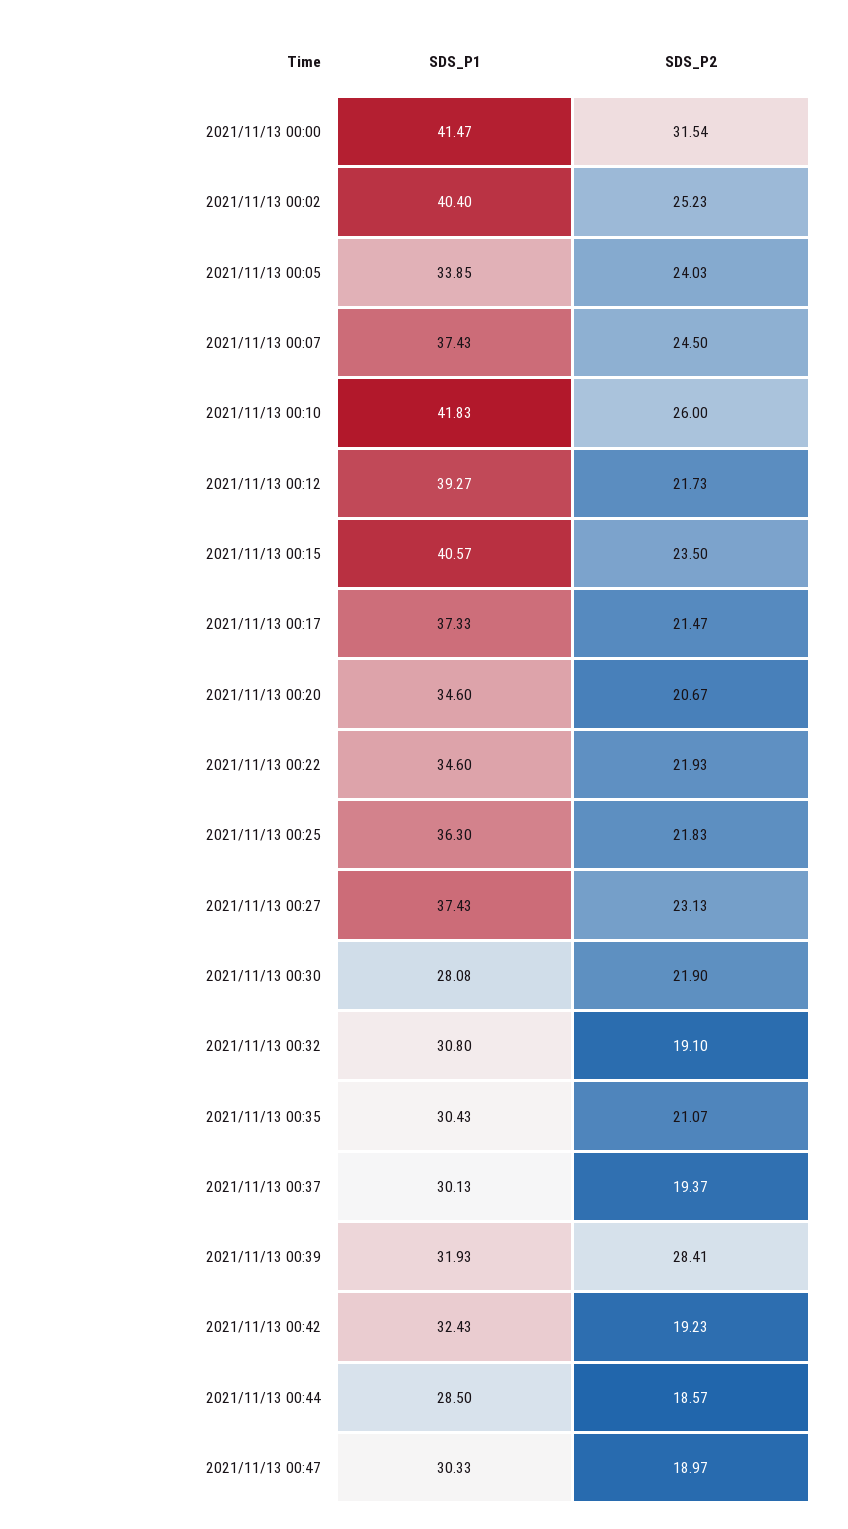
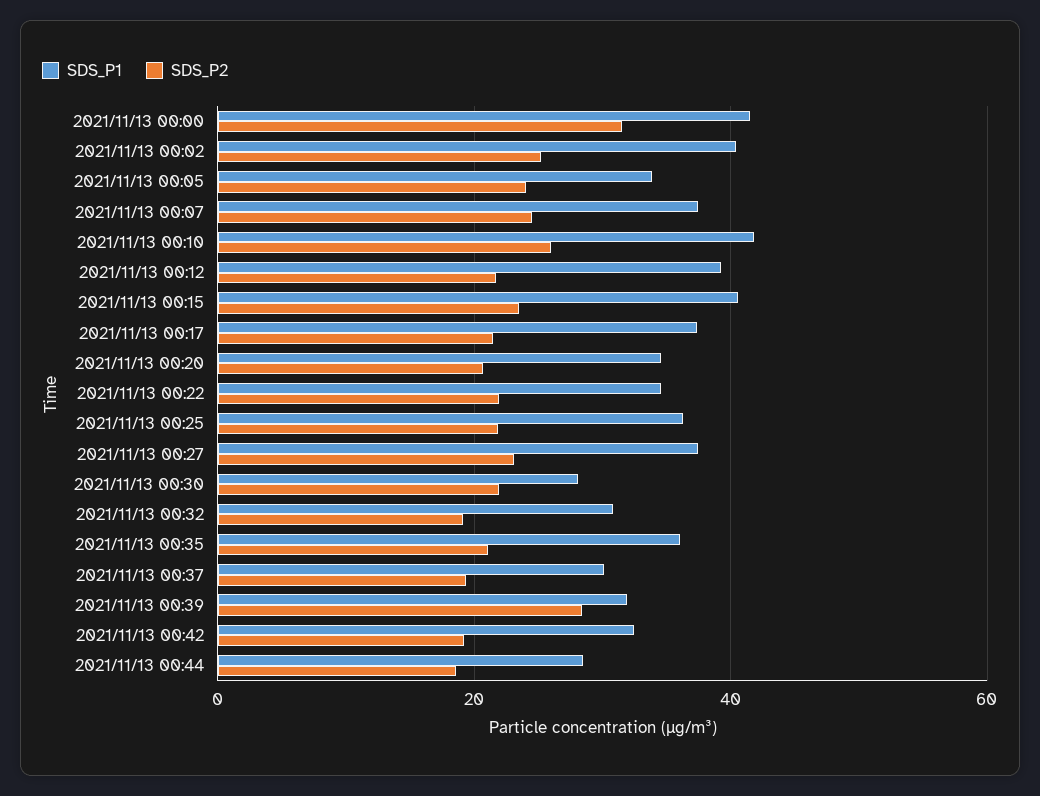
  {
    "SDS_P1": {
      "2021/11/13 00:00": 41.47,
      "2021/11/13 00:02": 40.4,
      "2021/11/13 00:05": 33.85,
      "2021/11/13 00:07": 37.43,
      "2021/11/13 00:10": 41.83,
      "2021/11/13 00:12": 39.27,
      "2021/11/13 00:15": 40.57,
      "2021/11/13 00:17": 37.33,
      "2021/11/13 00:20": 34.6,
      "2021/11/13 00:22": 34.6,
      "2021/11/13 00:25": 36.3,
      "2021/11/13 00:27": 37.43,
      "2021/11/13 00:30": 28.08,
      "2021/11/13 00:32": 30.8,
-     "2021/11/13 00:35": 30.43,
+     "2021/11/13 00:35": 36,
      "2021/11/13 00:37": 30.13,
      "2021/11/13 00:39": 31.93,
      "2021/11/13 00:42": 32.43,
-     "2021/11/13 00:44": 28.5,
+     "2021/11/13 00:44": 28.5
-     "2021/11/13 00:47": 30.33
    },
    "SDS_P2": {
      "2021/11/13 00:00": 31.54,
      "2021/11/13 00:02": 25.23,
      "2021/11/13 00:05": 24.03,
      "2021/11/13 00:07": 24.5,
      "2021/11/13 00:10": 26,
      "2021/11/13 00:12": 21.73,
      "2021/11/13 00:15": 23.5,
      "2021/11/13 00:17": 21.47,
      "2021/11/13 00:20": 20.67,
      "2021/11/13 00:22": 21.93,
      "2021/11/13 00:25": 21.83,
      "2021/11/13 00:27": 23.13,
      "2021/11/13 00:30": 21.9,
      "2021/11/13 00:32": 19.1,
      "2021/11/13 00:35": 21.07,
      "2021/11/13 00:37": 19.37,
      "2021/11/13 00:39": 28.41,
      "2021/11/13 00:42": 19.23,
-     "2021/11/13 00:44": 18.57,
+     "2021/11/13 00:44": 18.57
-     "2021/11/13 00:47": 18.97
    }
  }

